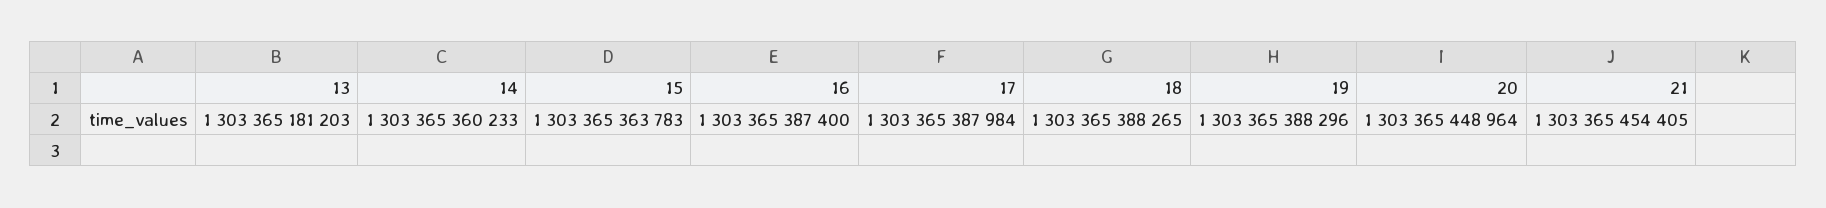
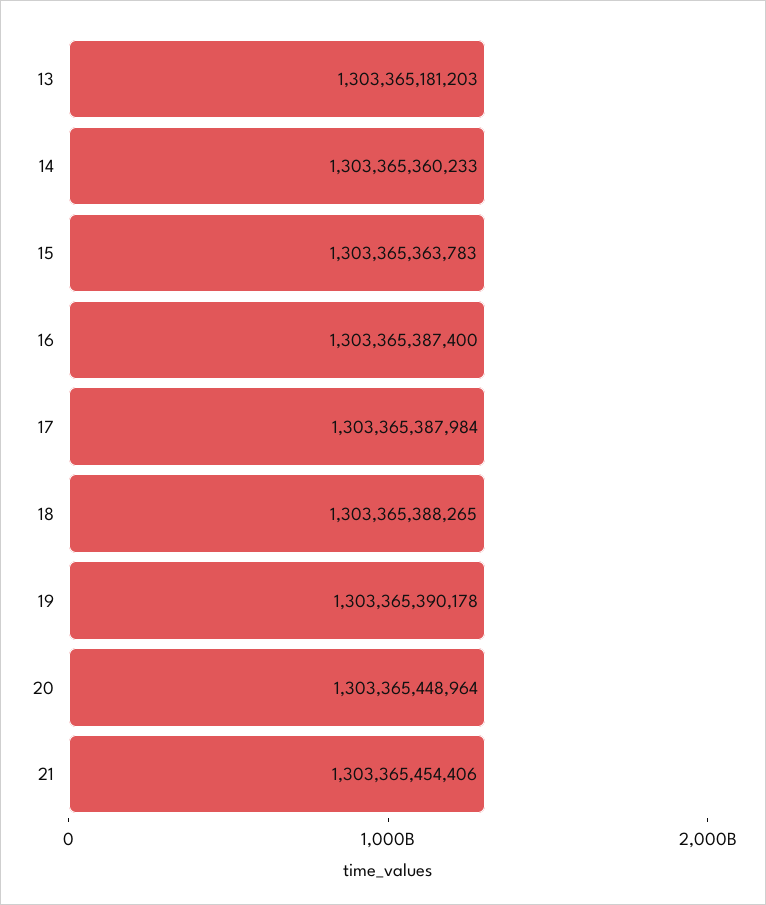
  {
    "13": 1303365181203,
    "14": 1303365360233,
    "15": 1303365363783,
    "16": 1303365387400,
    "17": 1303365387984,
    "18": 1303365388265,
-   "19": 1303365388296,
+   "19": 1303365390178,
    "20": 1303365448964,
-   "21": 1303365454405
+   "21": 1303365454406
  }

